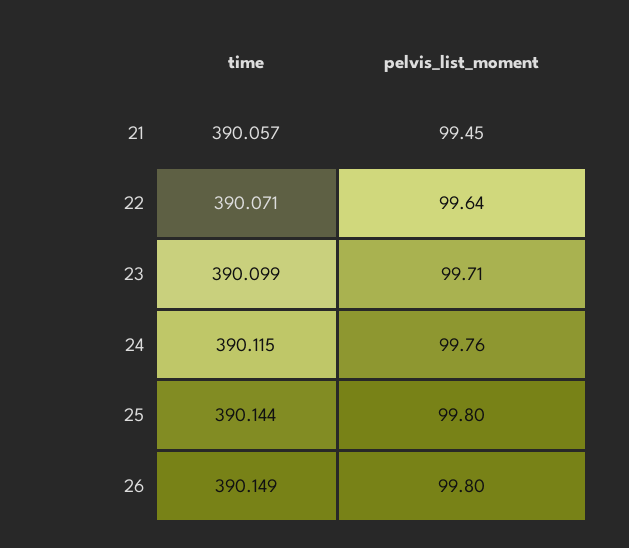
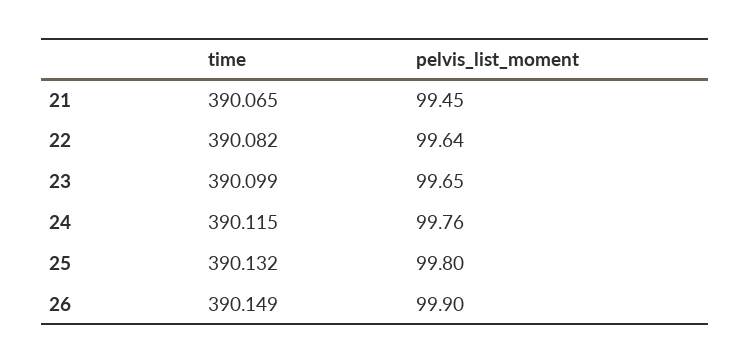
  {
    "time": {
-     "21": 390.057,
+     "21": 390.065,
-     "22": 390.071,
+     "22": 390.082,
      "23": 390.099,
      "24": 390.115,
-     "25": 390.144,
+     "25": 390.132,
      "26": 390.149
    },
    "pelvis_list_moment": {
      "21": 99.45,
      "22": 99.64,
-     "23": 99.71,
+     "23": 99.65,
      "24": 99.76,
      "25": 99.8,
-     "26": 99.8
+     "26": 99.9
    }
  }

